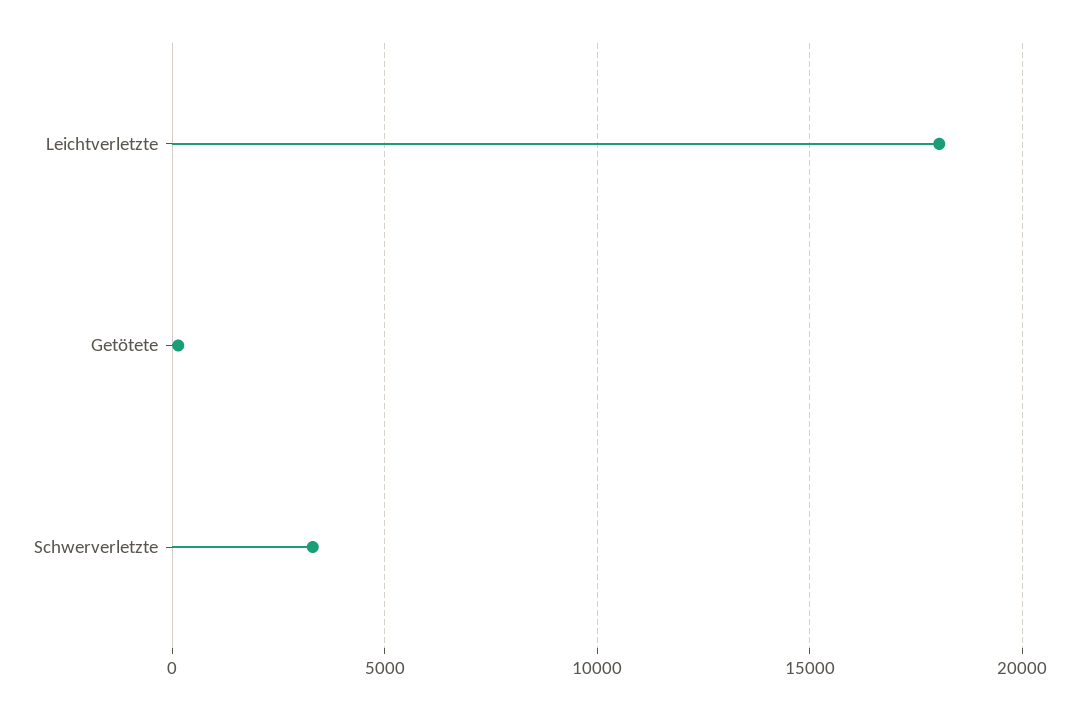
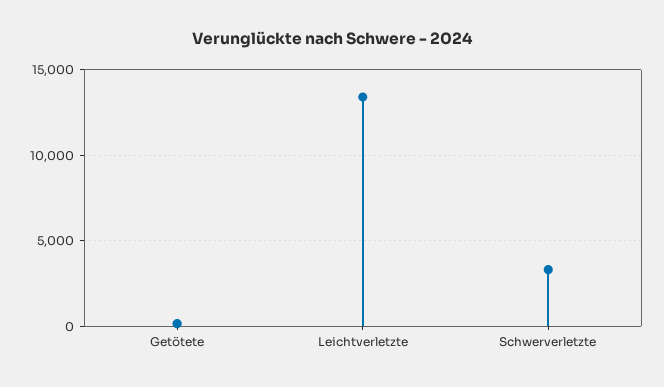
  {
-   "Leichtverletzte": 18000,
+   "Leichtverletzte": 13500,
    "Getötete": 0,
    "Schwerverletzte": 3500
  }

